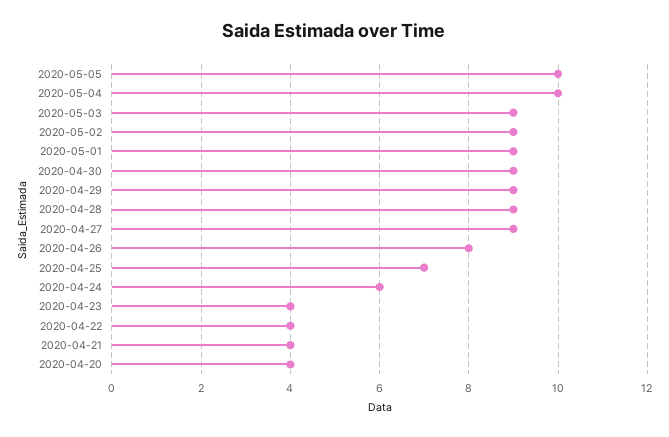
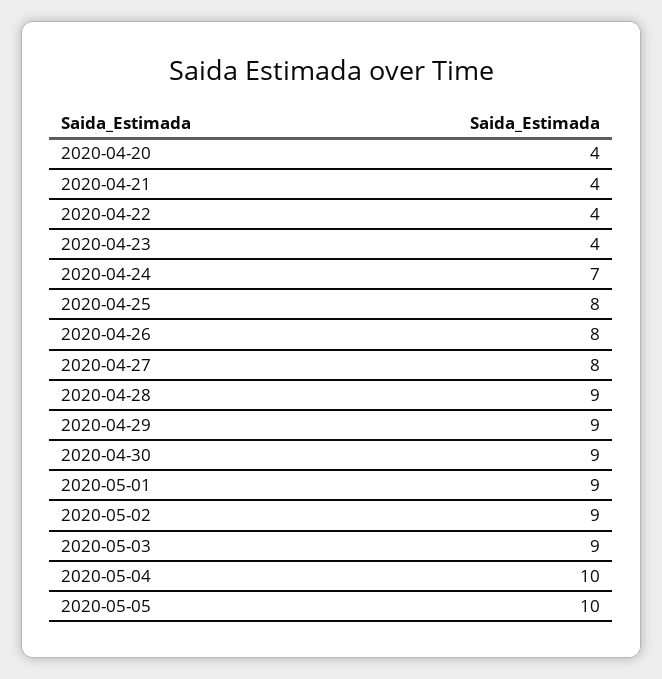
  {
    "2020-05-05": 10,
    "2020-05-04": 10,
    "2020-05-03": 9,
    "2020-05-02": 9,
    "2020-05-01": 9,
    "2020-04-30": 9,
    "2020-04-29": 9,
    "2020-04-28": 9,
-   "2020-04-27": 9,
+   "2020-04-27": 8,
    "2020-04-26": 8,
-   "2020-04-25": 7,
+   "2020-04-25": 8,
-   "2020-04-24": 6,
+   "2020-04-24": 7,
    "2020-04-23": 4,
    "2020-04-22": 4,
    "2020-04-21": 4,
    "2020-04-20": 4
  }

